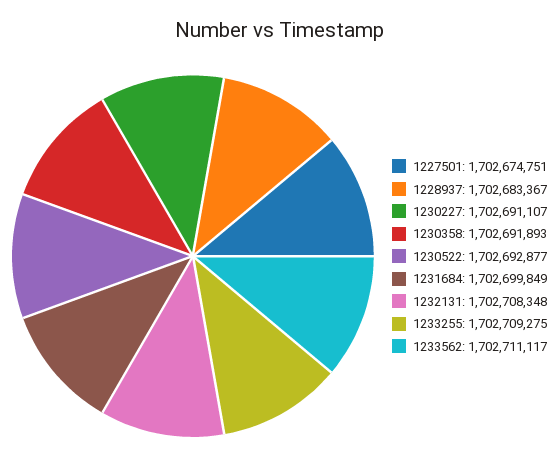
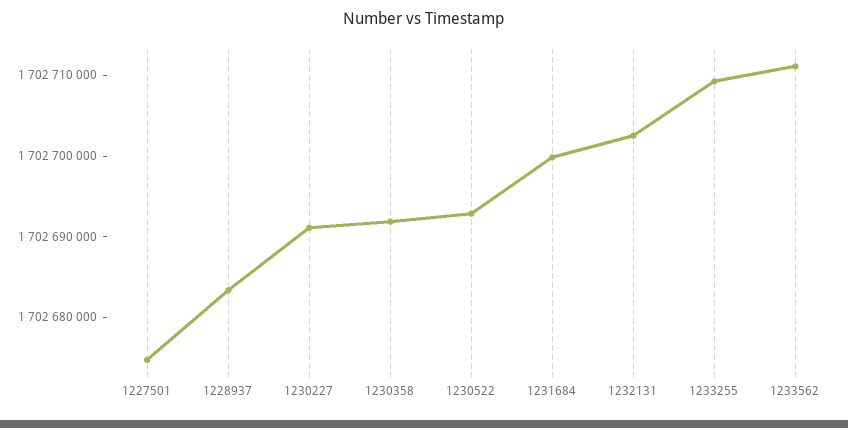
  {
    "1227501": 1702674751,
    "1228937": 1702683367,
    "1230227": 1702691107,
    "1230358": 1702691893,
    "1230522": 1702692877,
    "1231684": 1702699849,
-   "1232131": 1702708348,
+   "1232131": 1702702000,
    "1233255": 1702709275,
    "1233562": 1702711117
  }

